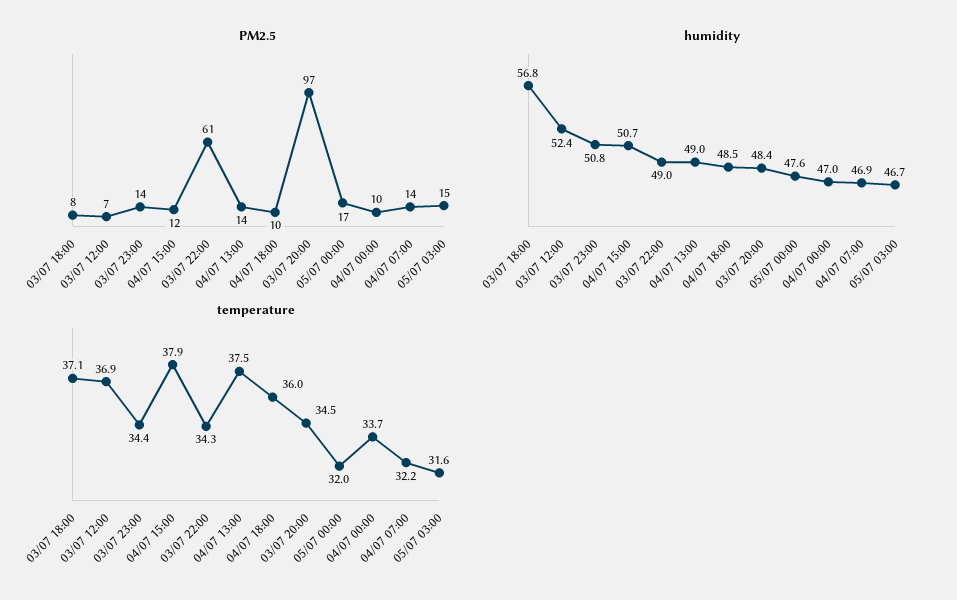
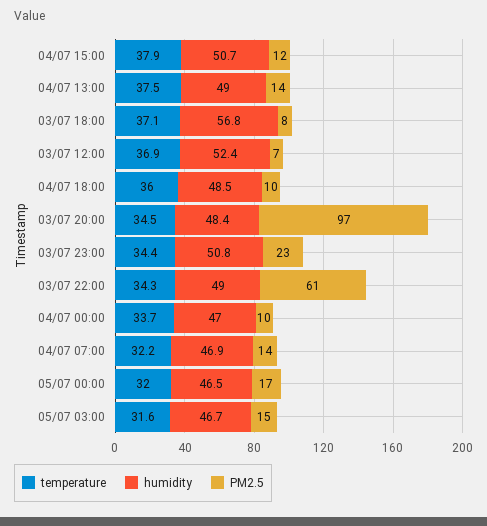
  {
    "PM2.5": {
      "03/07 18:00": 8,
      "03/07 12:00": 7,
-     "03/07 23:00": 14,
+     "03/07 23:00": 23,
      "04/07 15:00": 12,
      "03/07 22:00": 61,
      "04/07 13:00": 14,
      "04/07 18:00": 10,
      "03/07 20:00": 97,
      "05/07 00:00": 17,
      "04/07 00:00": 10,
      "04/07 07:00": 14,
      "05/07 03:00": 15
    },
    "humidity": {
      "03/07 18:00": 56.8,
      "03/07 12:00": 52.4,
      "03/07 23:00": 50.8,
      "04/07 15:00": 50.7,
      "03/07 22:00": 49,
      "04/07 13:00": 49,
      "04/07 18:00": 48.5,
      "03/07 20:00": 48.4,
-     "05/07 00:00": 47.6,
+     "05/07 00:00": 46.5,
      "04/07 00:00": 47,
      "04/07 07:00": 46.9,
      "05/07 03:00": 46.7
    },
    "temperature": {
      "03/07 18:00": 37.1,
      "03/07 12:00": 36.9,
      "03/07 23:00": 34.4,
      "04/07 15:00": 37.9,
      "03/07 22:00": 34.3,
      "04/07 13:00": 37.5,
      "04/07 18:00": 36,
      "03/07 20:00": 34.5,
      "05/07 00:00": 32,
      "04/07 00:00": 33.7,
      "04/07 07:00": 32.2,
      "05/07 03:00": 31.6
    }
  }

